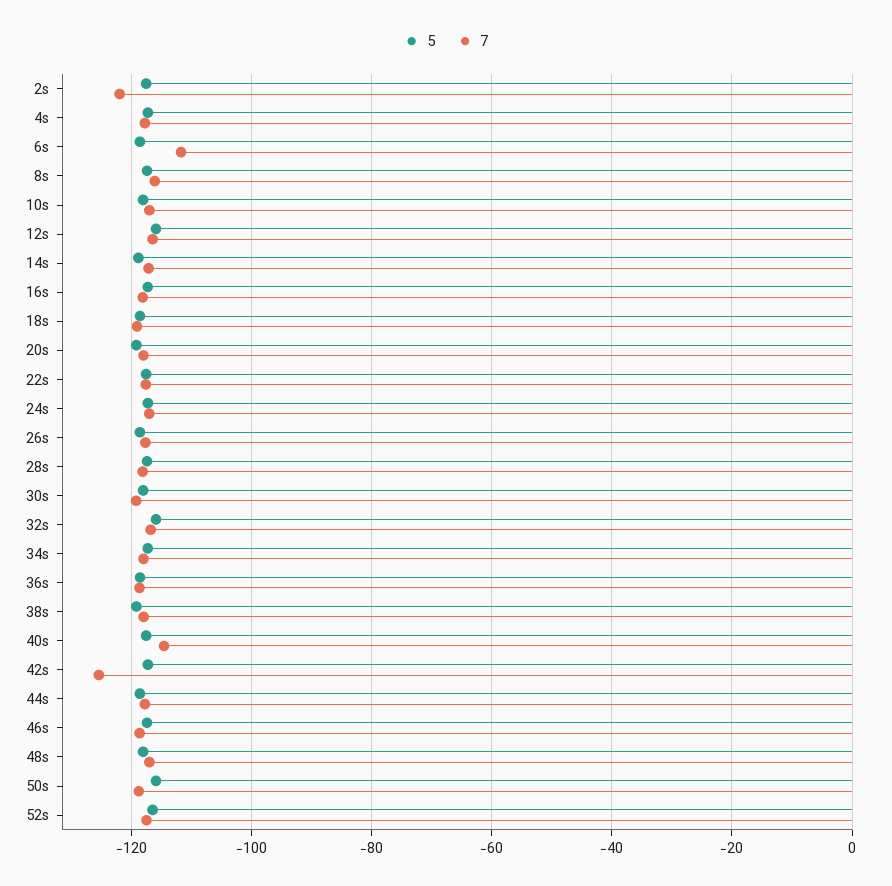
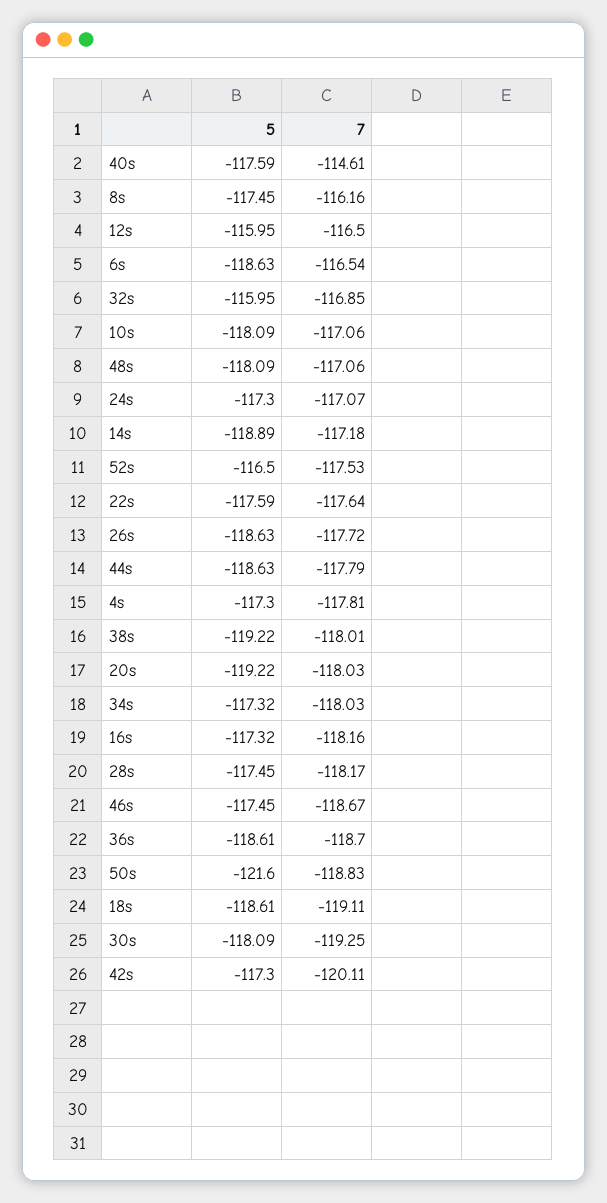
  {
    "5": {
-     "2s": -118,
      "4s": -117.3,
      "6s": -118.63,
      "8s": -117.45,
      "10s": -118.09,
      "12s": -115.95,
      "14s": -118.89,
      "16s": -117.32,
      "18s": -118.61,
      "20s": -119.22,
      "22s": -117.59,
      "24s": -117.3,
      "26s": -118.63,
      "28s": -117.45,
      "30s": -118.09,
      "32s": -115.95,
      "34s": -117.32,
      "36s": -118.61,
      "38s": -119.22,
      "40s": -117.59,
      "42s": -117.3,
      "44s": -118.63,
      "46s": -117.45,
      "48s": -118.09,
-     "50s": -116,
+     "50s": -121.6,
      "52s": -116.5
    },
    "7": {
-     "2s": -122,
      "4s": -117.81,
-     "6s": -112,
+     "6s": -116.54,
      "8s": -116.16,
      "10s": -117.06,
      "12s": -116.5,
      "14s": -117.18,
      "16s": -118.16,
      "18s": -119.11,
      "20s": -118.03,
      "22s": -117.64,
      "24s": -117.07,
      "26s": -117.72,
      "28s": -118.17,
      "30s": -119.25,
      "32s": -116.85,
      "34s": -118.03,
      "36s": -118.7,
      "38s": -118.01,
      "40s": -114.61,
-     "42s": -126,
+     "42s": -120.11,
      "44s": -117.79,
      "46s": -118.67,
      "48s": -117.06,
      "50s": -118.83,
      "52s": -117.53
    }
  }

